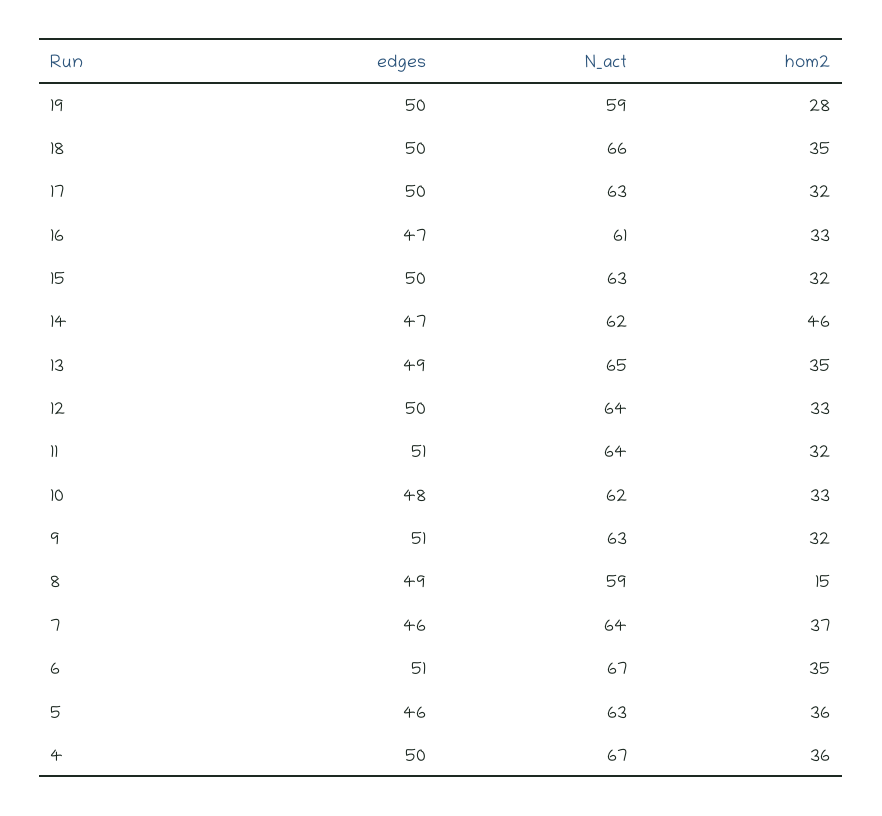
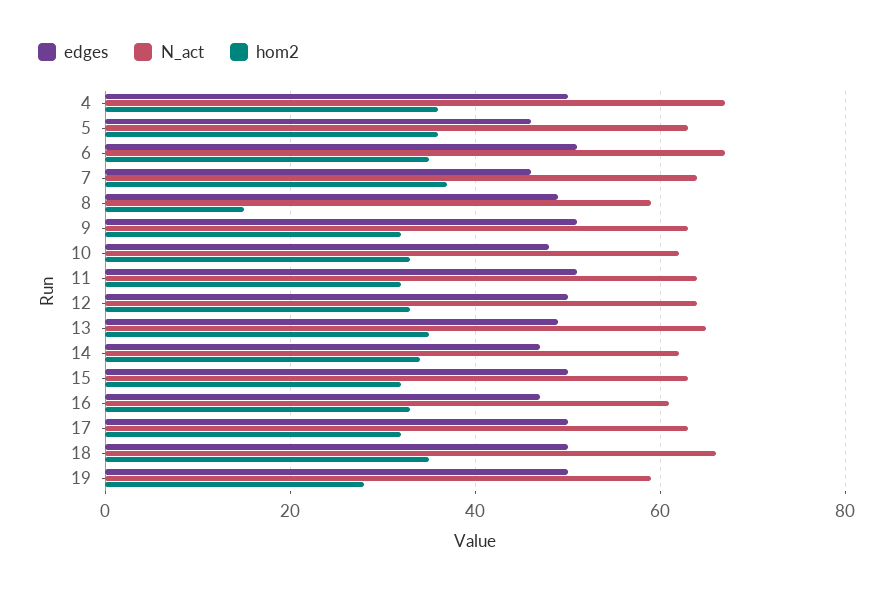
  {
    "edges": {
      "19": 50,
      "18": 50,
      "17": 50,
      "16": 47,
      "15": 50,
      "14": 47,
      "13": 49,
      "12": 50,
      "11": 51,
      "10": 48,
      "9": 51,
      "8": 49,
      "7": 46,
      "6": 51,
      "5": 46,
      "4": 50
    },
    "N_act": {
      "19": 59,
      "18": 66,
      "17": 63,
      "16": 61,
      "15": 63,
      "14": 62,
      "13": 65,
      "12": 64,
      "11": 64,
      "10": 62,
      "9": 63,
      "8": 59,
      "7": 64,
      "6": 67,
      "5": 63,
      "4": 67
    },
    "hom2": {
      "19": 28,
      "18": 35,
      "17": 32,
      "16": 33,
      "15": 32,
-     "14": 46,
+     "14": 35,
      "13": 35,
      "12": 33,
      "11": 32,
      "10": 33,
      "9": 32,
      "8": 15,
      "7": 37,
      "6": 35,
      "5": 36,
      "4": 36
    }
  }

